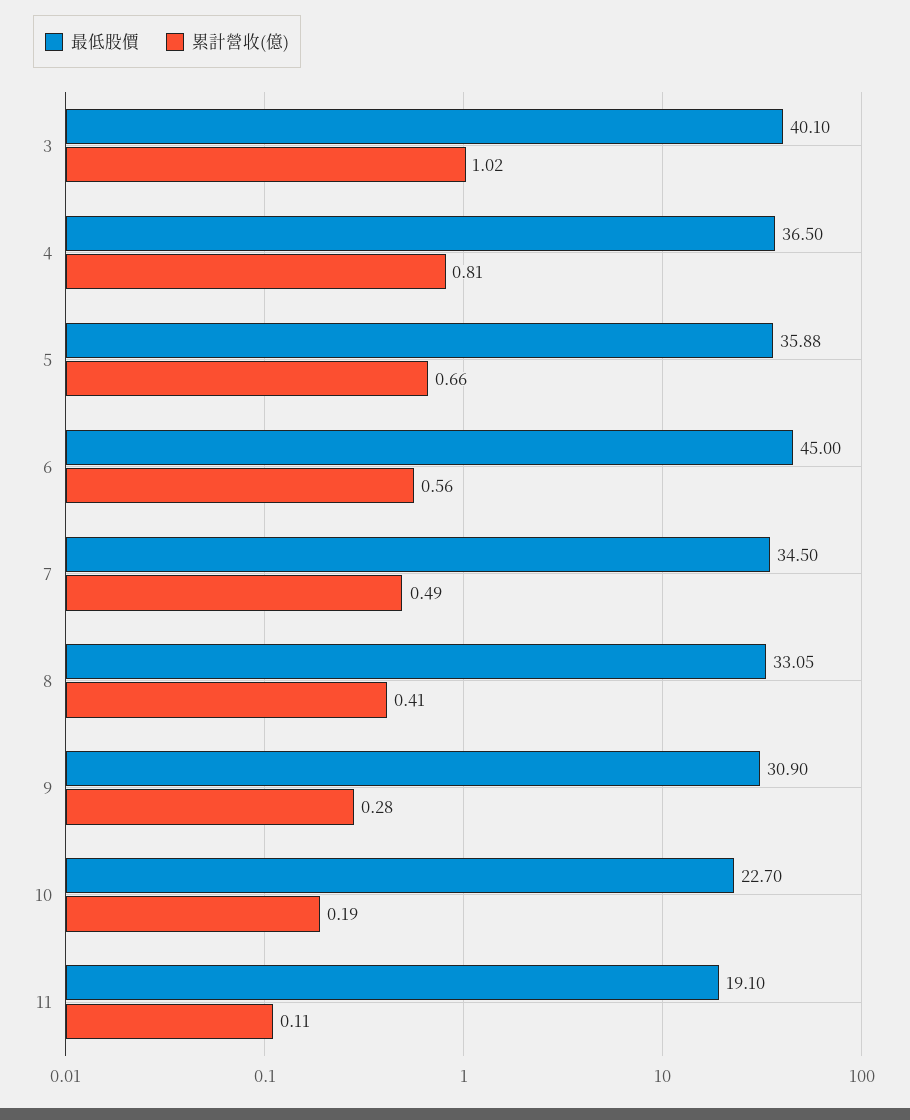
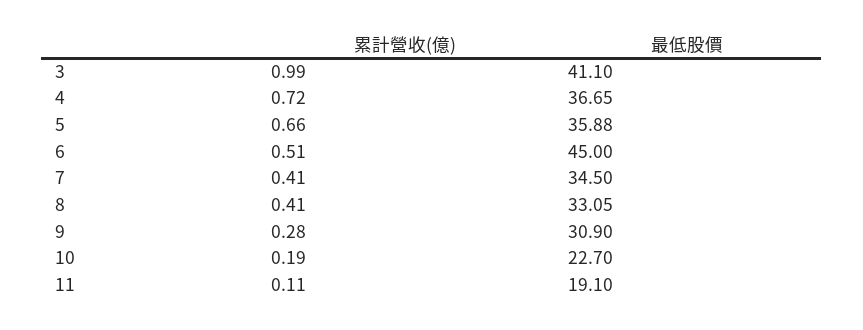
  {
    "最低股價": {
-     "3": 40.1,
+     "3": 41.1,
-     "4": 36.5,
+     "4": 36.65,
      "5": 35.88,
      "6": 45,
      "7": 34.5,
      "8": 33.05,
      "9": 30.9,
      "10": 22.7,
      "11": 19.1
    },
    "累計營收(億)": {
-     "3": 1.02,
+     "3": 0.99,
-     "4": 0.81,
+     "4": 0.72,
      "5": 0.66,
-     "6": 0.56,
+     "6": 0.51,
-     "7": 0.49,
+     "7": 0.41,
      "8": 0.41,
      "9": 0.28,
      "10": 0.19,
      "11": 0.11
    }
  }

